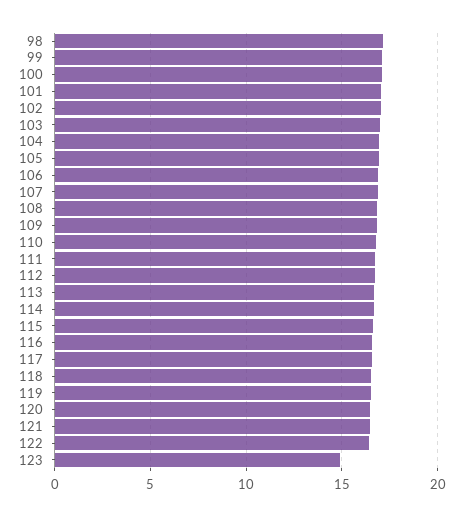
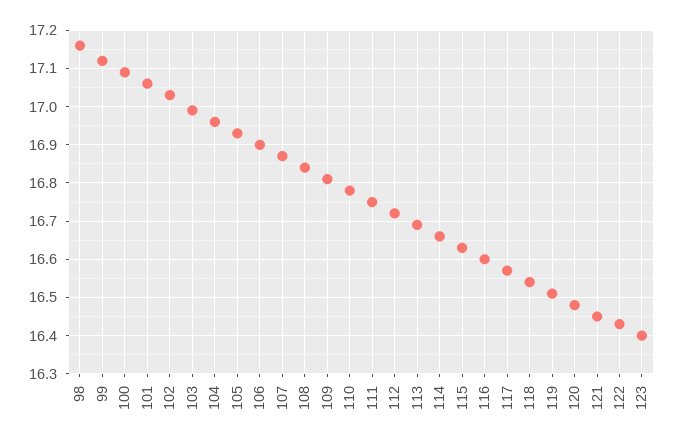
  {
    "98": 17.15,
    "99": 17.1,
    "100": 17.1,
    "101": 17.05,
    "102": 17.05,
    "103": 17,
    "104": 16.95,
    "105": 16.95,
    "106": 16.9,
    "107": 16.85,
    "108": 16.85,
    "109": 16.8,
    "110": 16.8,
    "111": 16.75,
    "112": 16.7,
    "113": 16.7,
    "114": 16.65,
    "115": 16.65,
    "116": 16.6,
    "117": 16.55,
    "118": 16.55,
    "119": 16.5,
    "120": 16.5,
    "121": 16.45,
    "122": 16.45,
-   "123": 15
+   "123": 16.4
  }

